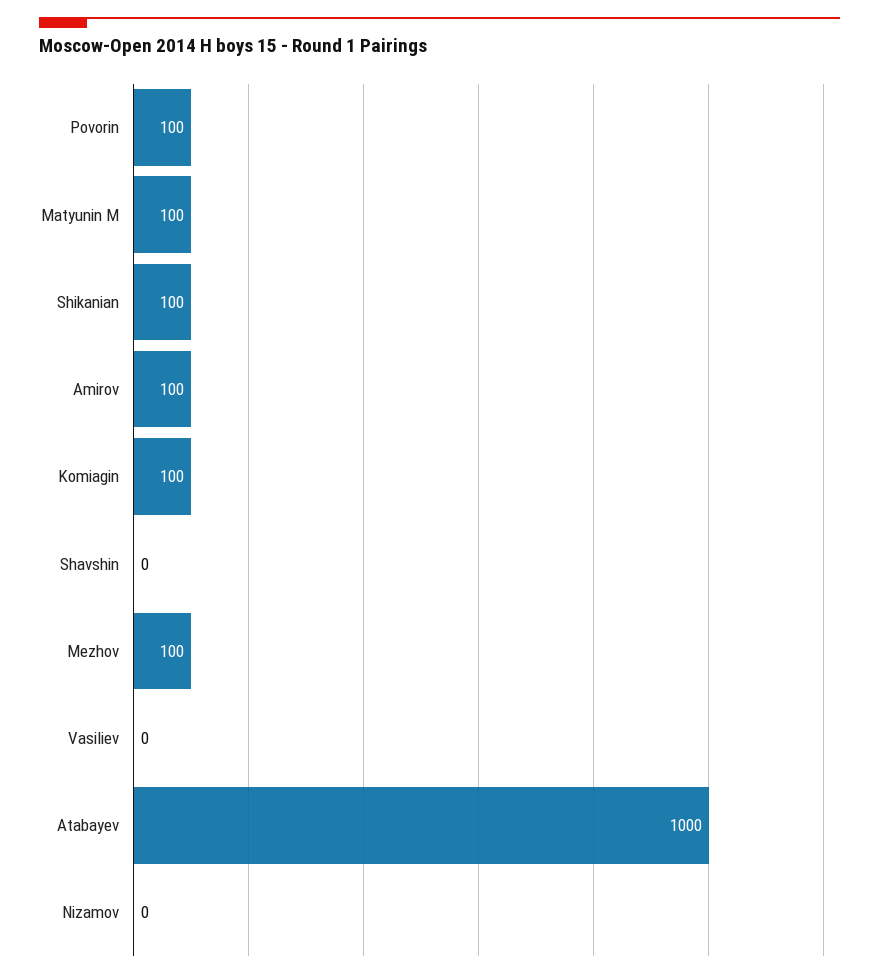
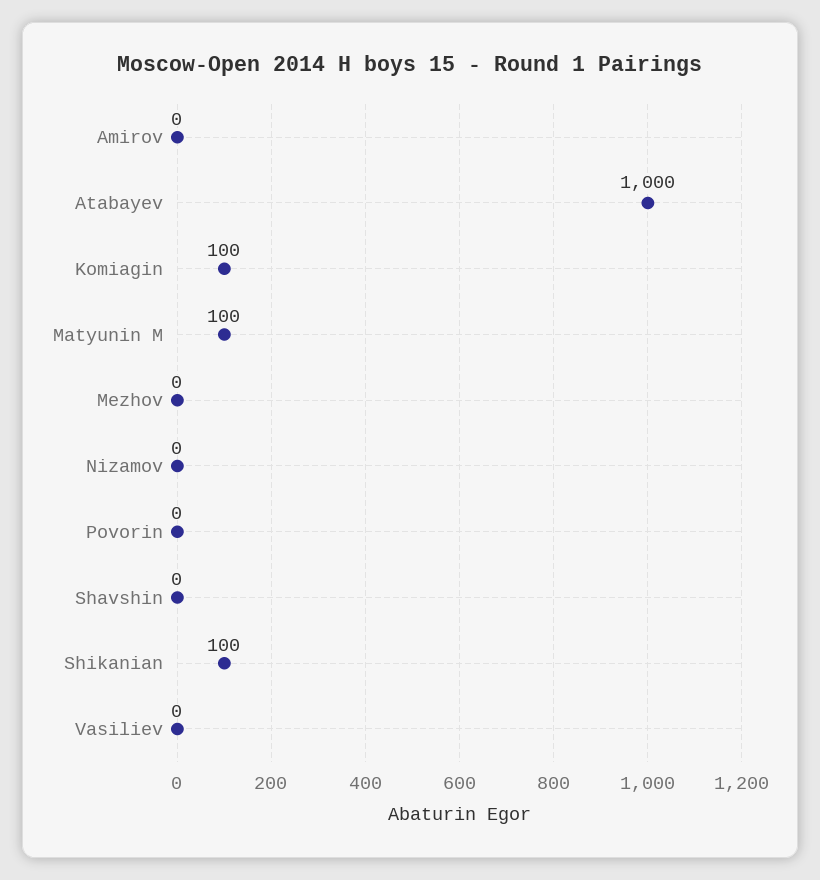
  {
-   "Povorin": 100,
+   "Povorin": 0,
    "Matyunin M": 100,
    "Shikanian": 100,
-   "Amirov": 100,
+   "Amirov": 0,
    "Komiagin": 100,
    "Shavshin": 0,
-   "Mezhov": 100,
+   "Mezhov": 0,
    "Vasiliev": 0,
    "Atabayev": 1000,
    "Nizamov": 0
  }

